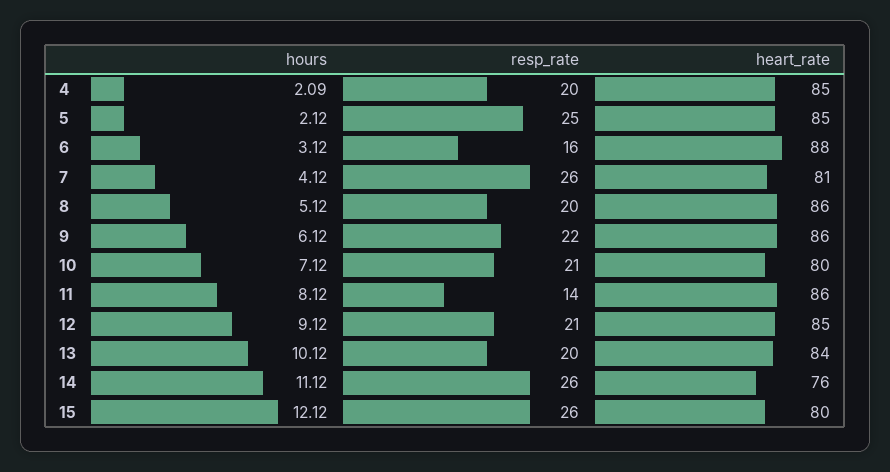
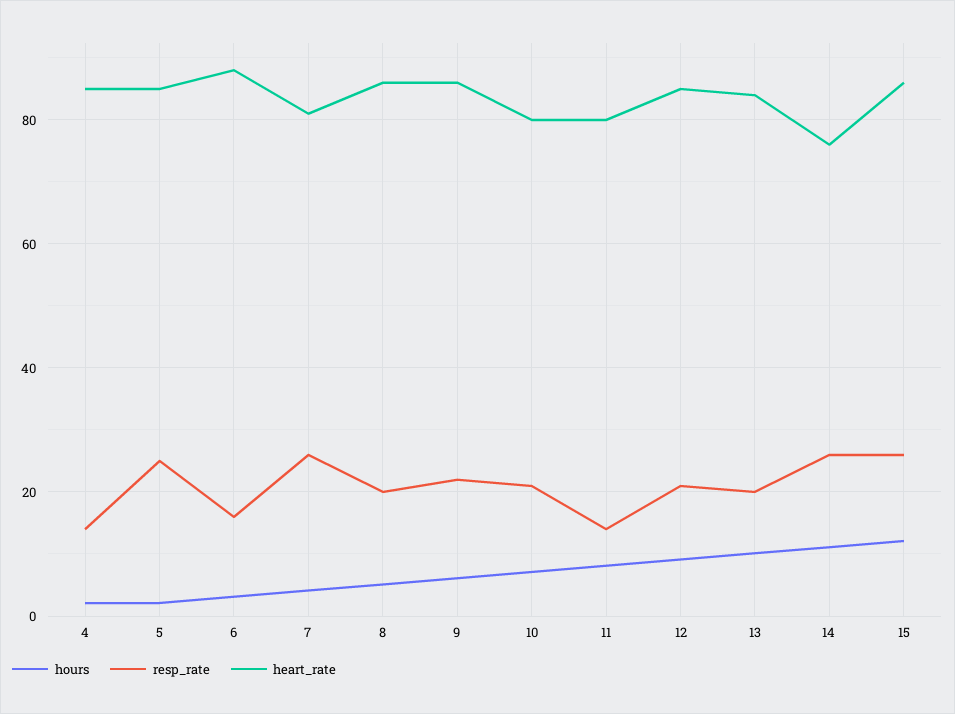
  {
    "hours": {
      "4": 2.09,
      "5": 2.12,
      "6": 3.12,
      "7": 4.12,
      "8": 5.12,
      "9": 6.12,
      "10": 7.12,
      "11": 8.12,
      "12": 9.12,
      "13": 10.12,
      "14": 11.12,
      "15": 12.12
    },
    "resp_rate": {
-     "4": 20,
+     "4": 14,
      "5": 25,
      "6": 16,
      "7": 26,
      "8": 20,
      "9": 22,
      "10": 21,
      "11": 14,
      "12": 21,
      "13": 20,
      "14": 26,
      "15": 26
    },
    "heart_rate": {
      "4": 85,
      "5": 85,
      "6": 88,
      "7": 81,
      "8": 86,
      "9": 86,
      "10": 80,
-     "11": 86,
+     "11": 80,
      "12": 85,
      "13": 84,
      "14": 76,
-     "15": 80
+     "15": 86
    }
  }

